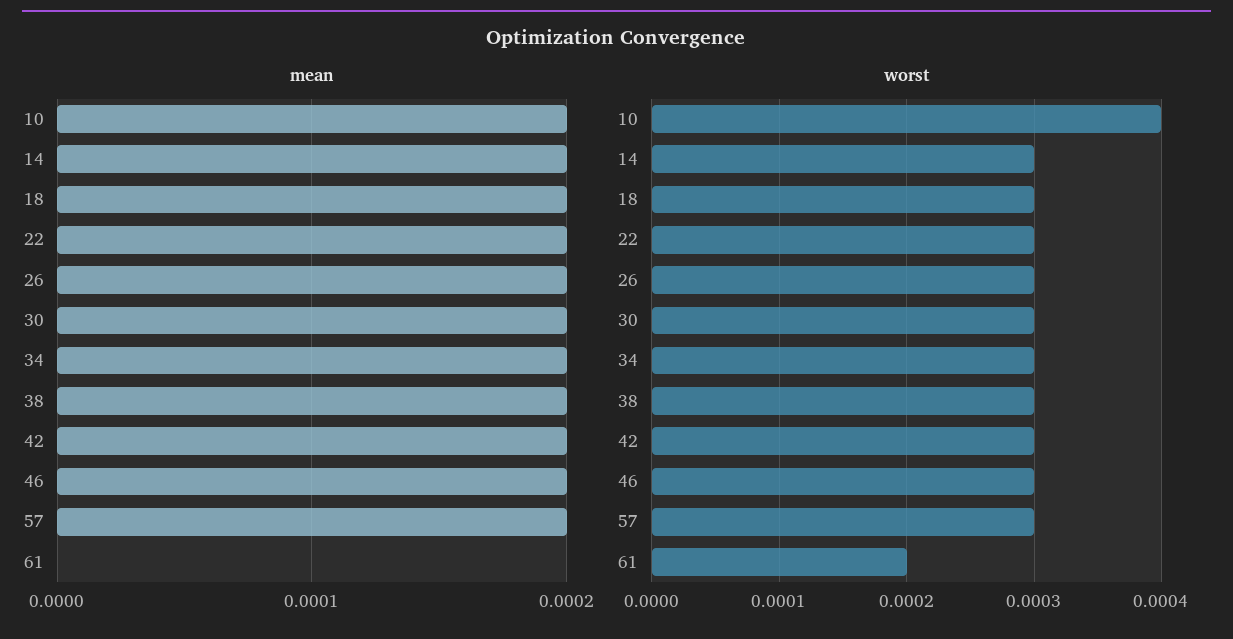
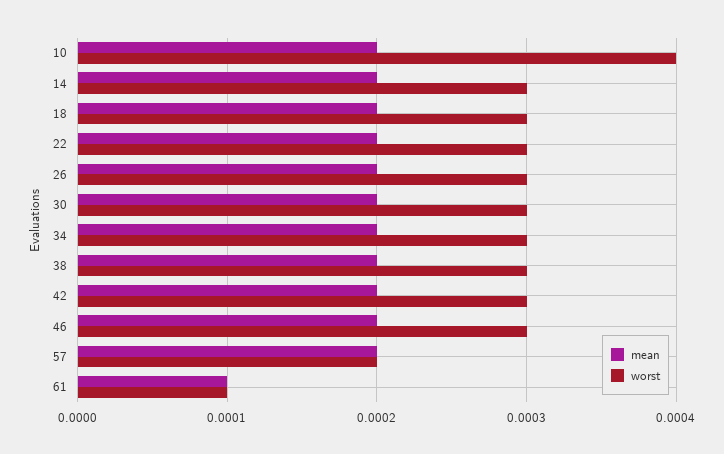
  {
    "mean": {
      "10": 0.0002,
      "14": 0.0002,
      "18": 0.0002,
      "22": 0.0002,
      "26": 0.0002,
      "30": 0.0002,
      "34": 0.0002,
      "38": 0.0002,
      "42": 0.0002,
      "46": 0.0002,
      "57": 0.0002,
-     "61": 0
+     "61": 0.0001
    },
    "worst": {
      "10": 0.0004,
      "14": 0.0003,
      "18": 0.0003,
      "22": 0.0003,
      "26": 0.0003,
      "30": 0.0003,
      "34": 0.0003,
      "38": 0.0003,
      "42": 0.0003,
      "46": 0.0003,
-     "57": 0.0003,
+     "57": 0.0002,
-     "61": 0.0002
+     "61": 0.0001
    }
  }

